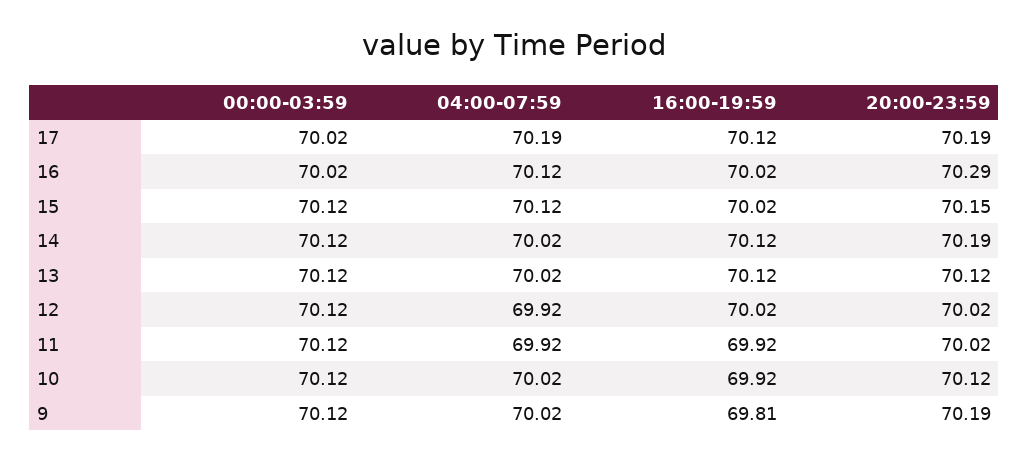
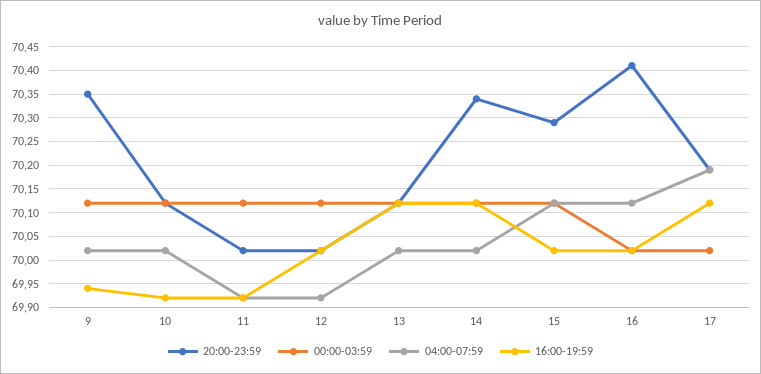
  {
    "00:00-03:59": {
      "17": 70.02,
      "16": 70.02,
      "15": 70.12,
      "14": 70.12,
      "13": 70.12,
      "12": 70.12,
      "11": 70.12,
      "10": 70.12,
      "9": 70.12
    },
    "04:00-07:59": {
      "17": 70.19,
      "16": 70.12,
      "15": 70.12,
      "14": 70.02,
      "13": 70.02,
      "12": 69.92,
      "11": 69.92,
      "10": 70.02,
      "9": 70.02
    },
    "16:00-19:59": {
      "17": 70.12,
      "16": 70.02,
      "15": 70.02,
      "14": 70.12,
      "13": 70.12,
      "12": 70.02,
      "11": 69.92,
      "10": 69.92,
-     "9": 69.81
+     "9": 69.95
    },
    "20:00-23:59": {
      "17": 70.19,
-     "16": 70.29,
+     "16": 70.4,
-     "15": 70.15,
+     "15": 70.3,
-     "14": 70.19,
+     "14": 70.35,
      "13": 70.12,
      "12": 70.02,
      "11": 70.02,
      "10": 70.12,
-     "9": 70.19
+     "9": 70.35
    }
  }

